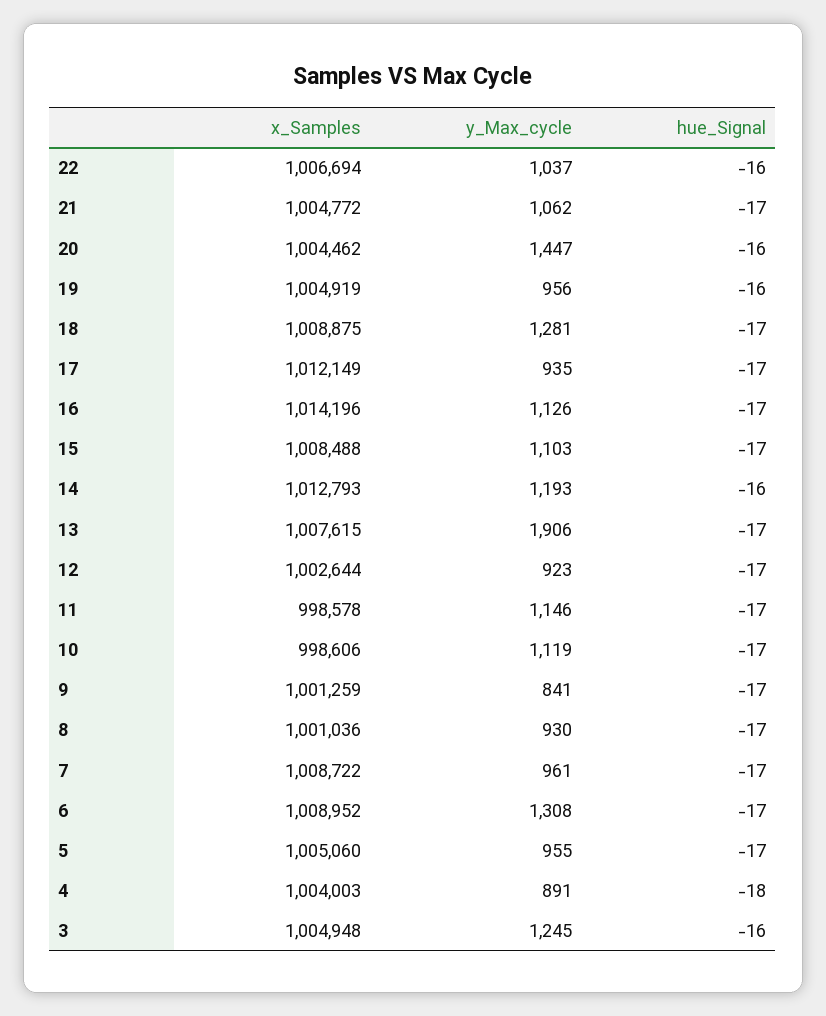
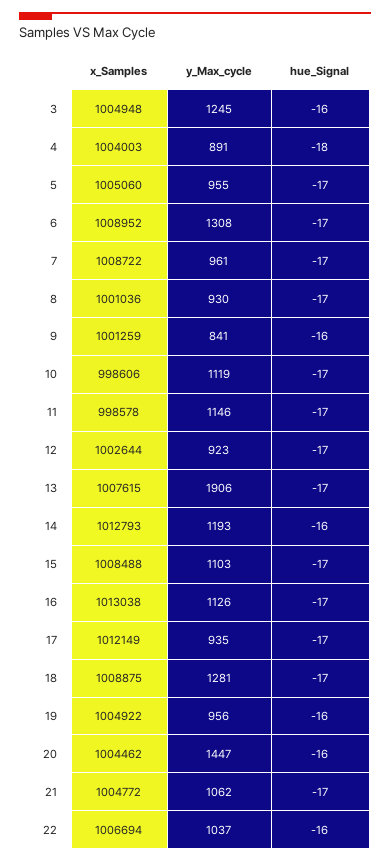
  {
    "x_Samples": {
      "22": 1006694,
      "21": 1004772,
      "20": 1004462,
-     "19": 1004919,
+     "19": 1004922,
      "18": 1008875,
      "17": 1012149,
-     "16": 1014196,
+     "16": 1013038,
      "15": 1008488,
      "14": 1012793,
      "13": 1007615,
      "12": 1002644,
      "11": 998578,
      "10": 998606,
      "9": 1001259,
      "8": 1001036,
      "7": 1008722,
      "6": 1008952,
      "5": 1005060,
      "4": 1004003,
      "3": 1004948
    },
    "y_Max_cycle": {
      "22": 1037,
      "21": 1062,
      "20": 1447,
      "19": 956,
      "18": 1281,
      "17": 935,
      "16": 1126,
      "15": 1103,
      "14": 1193,
      "13": 1906,
      "12": 923,
      "11": 1146,
      "10": 1119,
      "9": 841,
      "8": 930,
      "7": 961,
      "6": 1308,
      "5": 955,
      "4": 891,
      "3": 1245
    },
    "hue_Signal": {
      "22": -16,
      "21": -17,
      "20": -16,
      "19": -16,
      "18": -17,
      "17": -17,
      "16": -17,
      "15": -17,
      "14": -16,
      "13": -17,
      "12": -17,
      "11": -17,
      "10": -17,
-     "9": -17,
+     "9": -16,
      "8": -17,
      "7": -17,
      "6": -17,
      "5": -17,
      "4": -18,
      "3": -16
    }
  }

